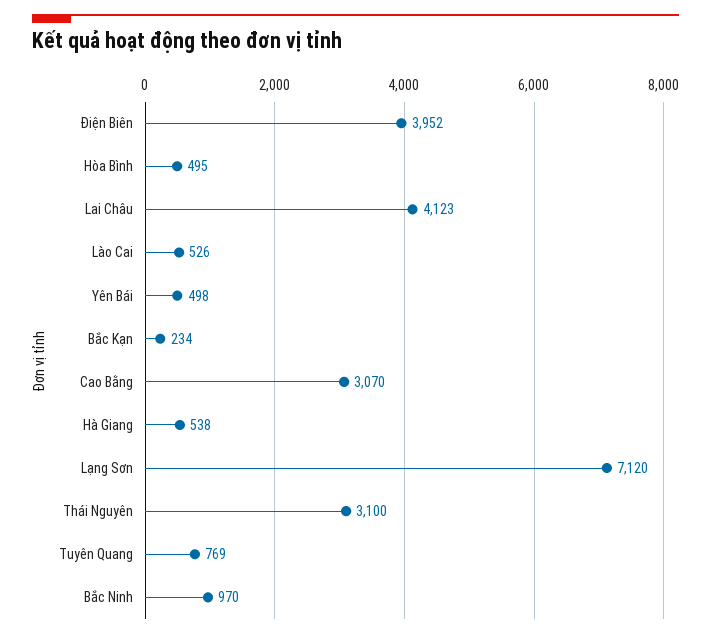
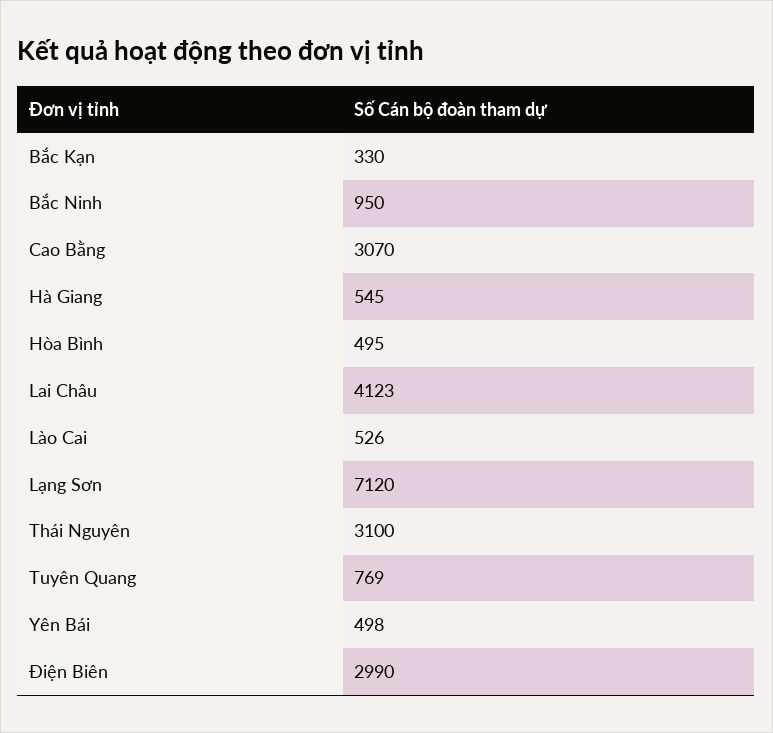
  {
-   "Điện Biên": 3952,
+   "Điện Biên": 2990,
    "Hòa Bình": 495,
    "Lai Châu": 4123,
    "Lào Cai": 526,
    "Yên Bái": 498,
-   "Bắc Kạn": 234,
+   "Bắc Kạn": 330,
    "Cao Bằng": 3070,
-   "Hà Giang": 538,
+   "Hà Giang": 545,
    "Lạng Sơn": 7120,
    "Thái Nguyên": 3100,
    "Tuyên Quang": 769,
-   "Bắc Ninh": 970
+   "Bắc Ninh": 950
  }

